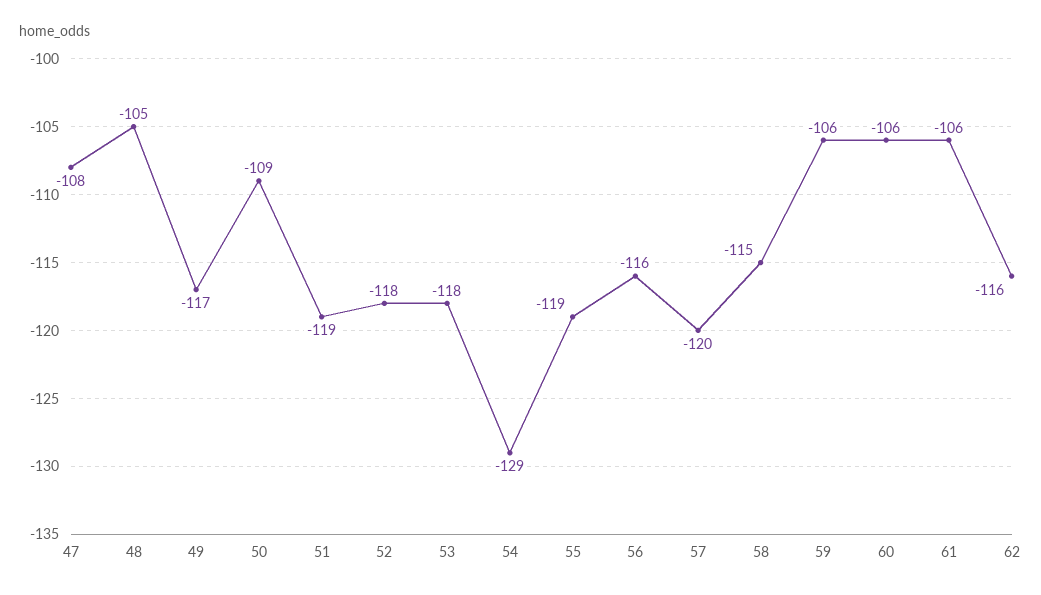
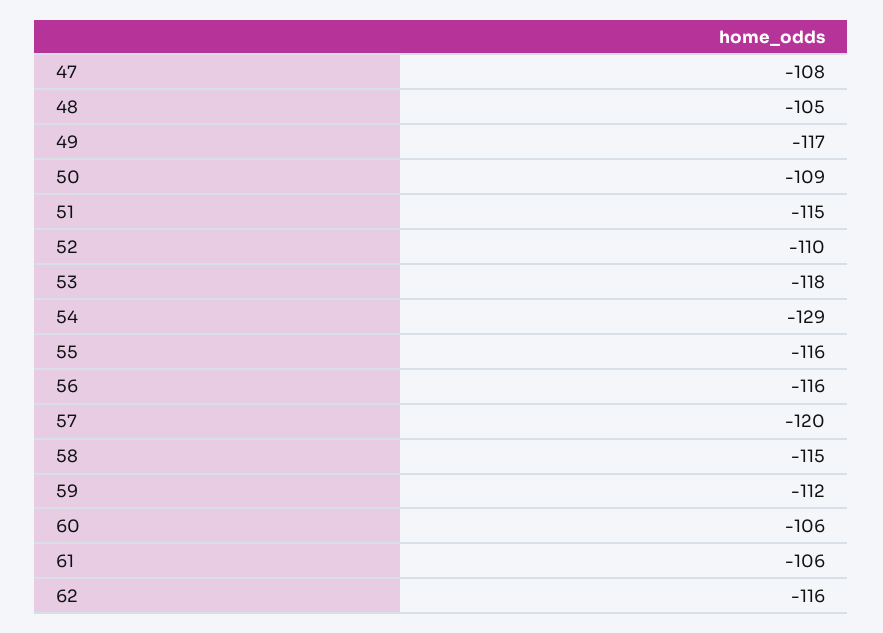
  {
    "47": -108,
    "48": -105,
    "49": -117,
    "50": -109,
-   "51": -119,
+   "51": -115,
-   "52": -118,
+   "52": -110,
    "53": -118,
    "54": -129,
-   "55": -119,
+   "55": -116,
    "56": -116,
    "57": -120,
    "58": -115,
-   "59": -106,
+   "59": -112,
    "60": -106,
    "61": -106,
    "62": -116
  }

